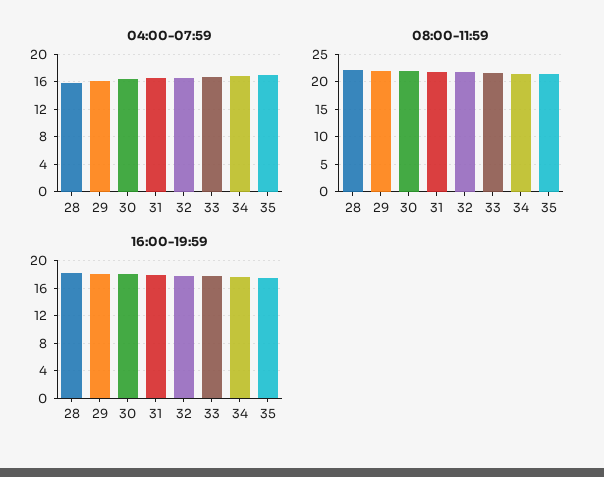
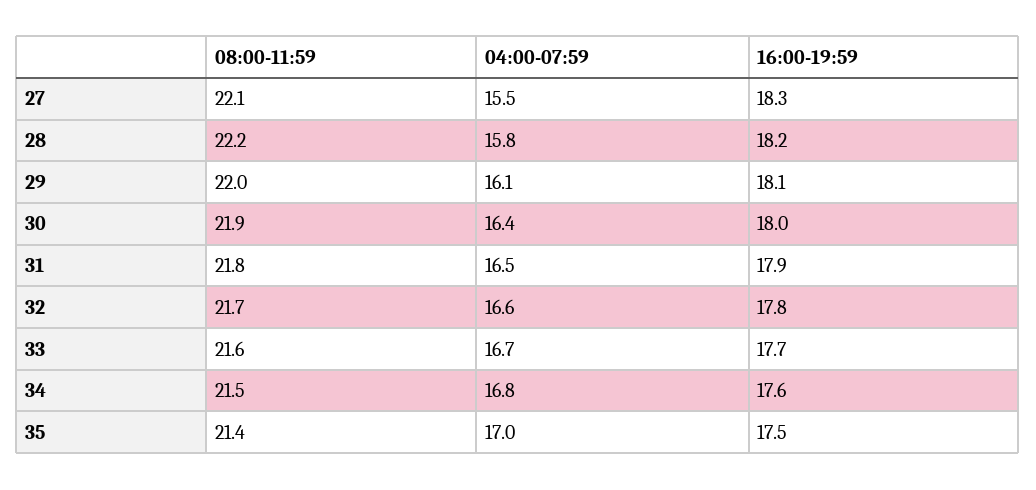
  {
    "04:00-07:59": {
      "28": 15.8,
      "29": 16.1,
      "30": 16.4,
      "31": 16.5,
      "32": 16.6,
      "33": 16.7,
      "34": 16.8,
-     "35": 17
+     "35": 17,
+     "27": 15.5
    },
    "08:00-11:59": {
      "28": 22.2,
      "29": 22,
      "30": 21.9,
      "31": 21.8,
      "32": 21.7,
      "33": 21.6,
      "34": 21.5,
-     "35": 21.4
+     "35": 21.4,
+     "27": 22.1
    },
    "16:00-19:59": {
      "28": 18.2,
      "29": 18.1,
      "30": 18,
      "31": 17.9,
      "32": 17.8,
      "33": 17.7,
      "34": 17.6,
-     "35": 17.5
+     "35": 17.5,
+     "27": 18.3
    }
  }

